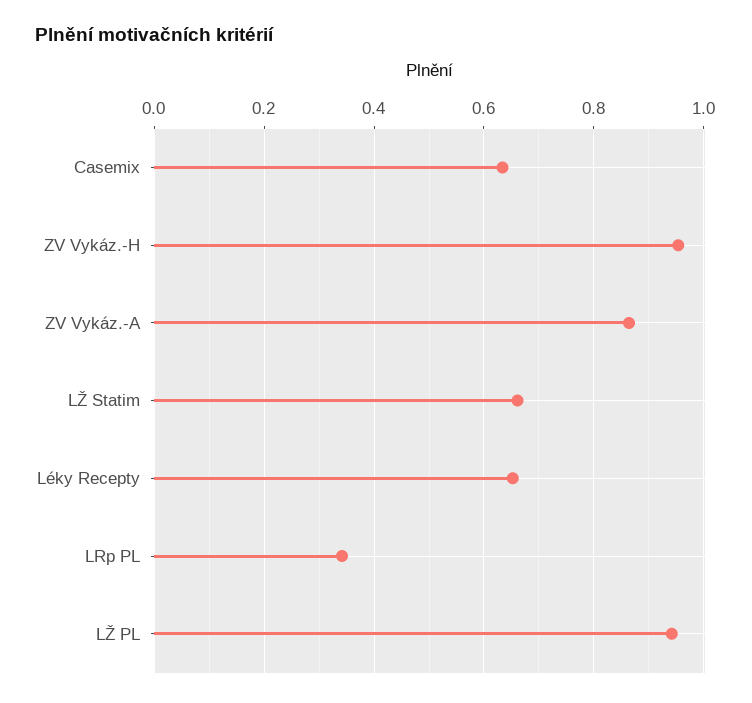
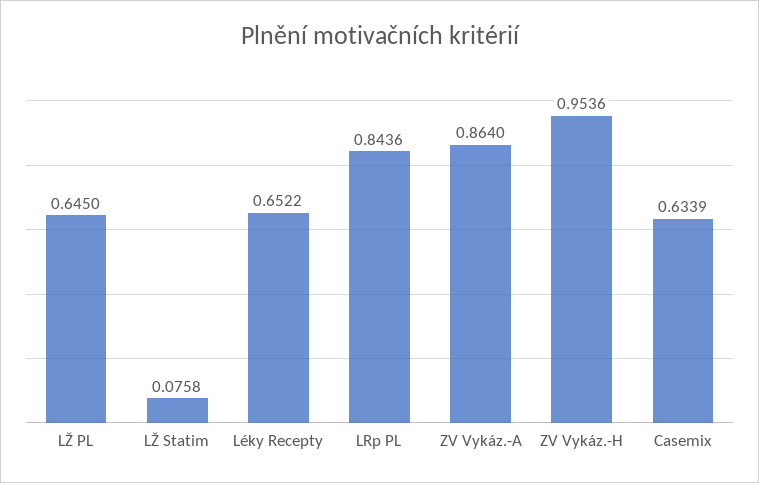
  {
    "Casemix": 0.6339,
    "ZV Vykáz.-H": 0.9536,
    "ZV Vykáz.-A": 0.864,
-   "LŽ Statim": 0.66,
+   "LŽ Statim": 0.0758,
    "Léky Recepty": 0.6522,
-   "LRp PL": 0.34,
+   "LRp PL": 0.8436,
-   "LŽ PL": 0.94
+   "LŽ PL": 0.645
  }

